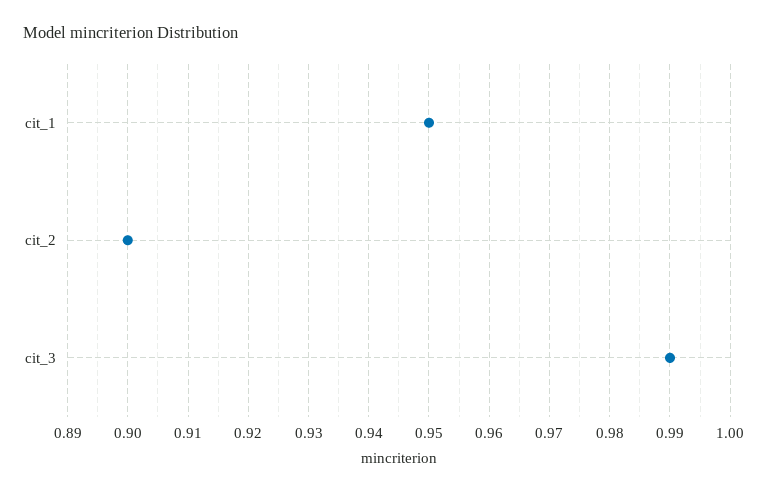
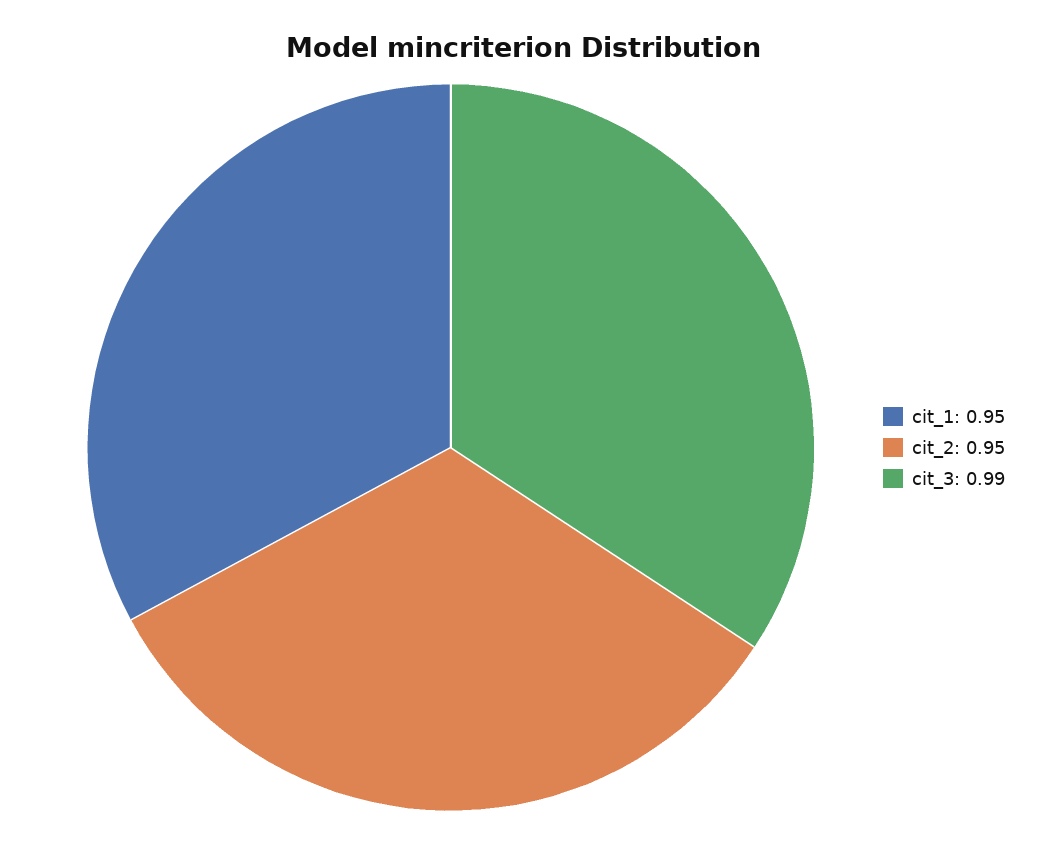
  {
    "cit_1": 0.95,
-   "cit_2": 0.9,
+   "cit_2": 0.95,
    "cit_3": 0.99
  }

